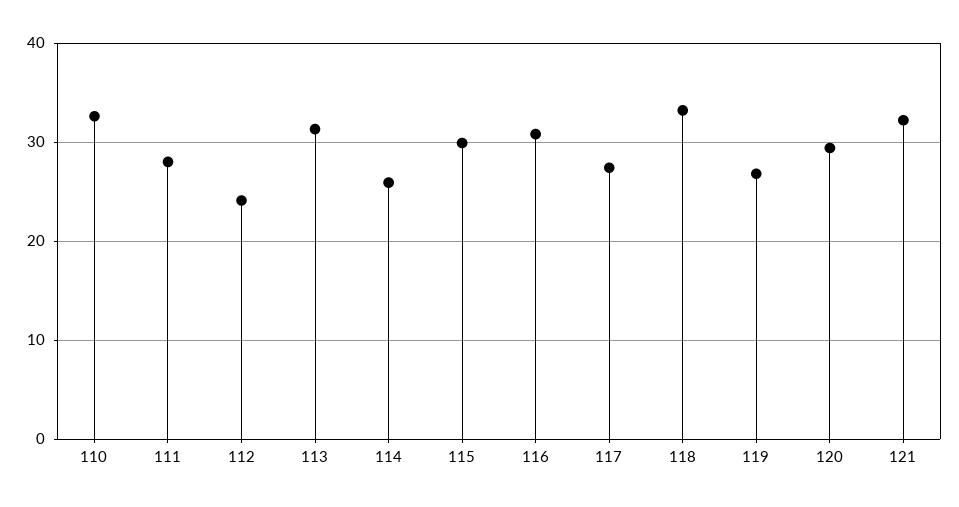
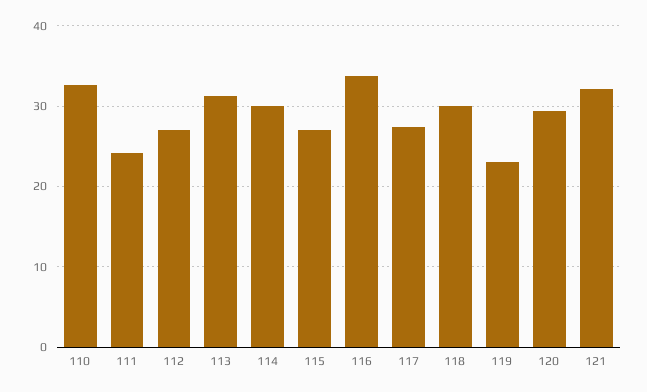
  {
    "110": 33,
-   "111": 28,
+   "111": 24,
-   "112": 24,
+   "112": 27,
    "113": 31,
-   "114": 26,
+   "114": 30,
-   "115": 30,
+   "115": 27,
-   "116": 31,
+   "116": 34,
    "117": 27,
-   "118": 33,
+   "118": 30,
-   "119": 27,
+   "119": 23,
    "120": 29,
    "121": 32
  }

